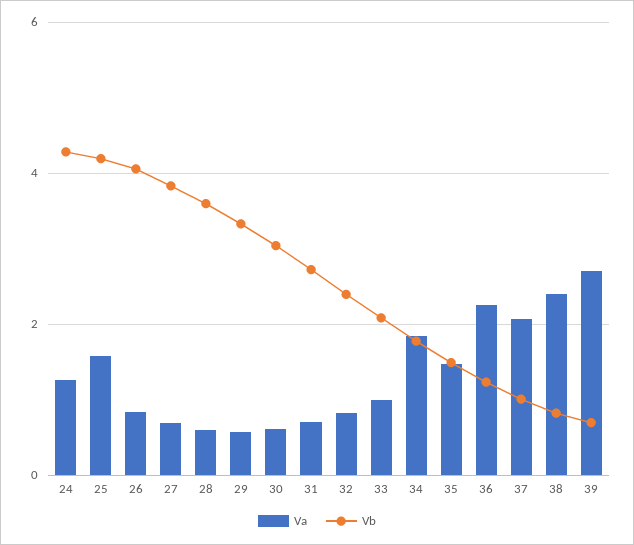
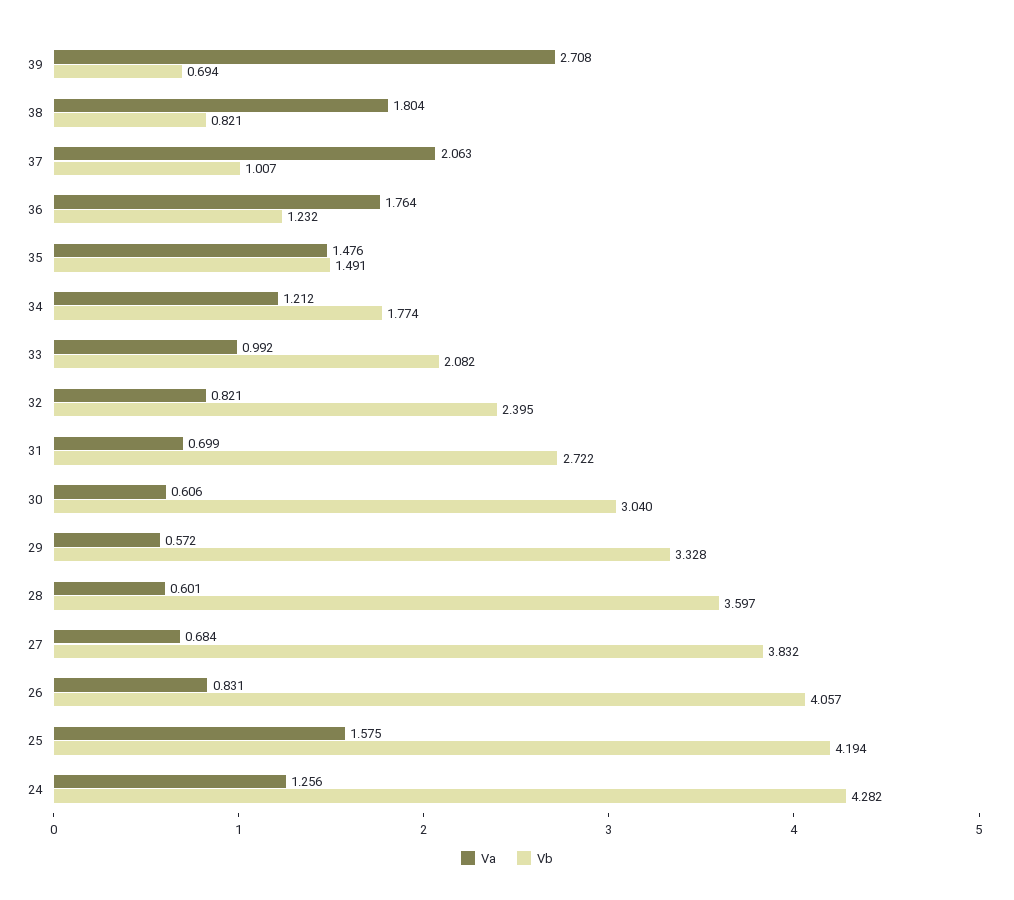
  {
    "Va": {
      "24": 1.256,
      "25": 1.575,
      "26": 0.831,
      "27": 0.684,
      "28": 0.601,
      "29": 0.572,
      "30": 0.606,
      "31": 0.699,
      "32": 0.821,
      "33": 0.992,
-     "34": 1.8,
+     "34": 1.212,
      "35": 1.476,
-     "36": 2.2,
+     "36": 1.764,
      "37": 2.063,
-     "38": 2.4,
+     "38": 1.804,
      "39": 2.708
    },
    "Vb": {
      "24": 4.282,
      "25": 4.194,
      "26": 4.057,
      "27": 3.832,
      "28": 3.597,
      "29": 3.328,
      "30": 3.04,
      "31": 2.722,
      "32": 2.395,
      "33": 2.082,
      "34": 1.774,
      "35": 1.491,
      "36": 1.232,
      "37": 1.007,
      "38": 0.821,
      "39": 0.694
    }
  }

